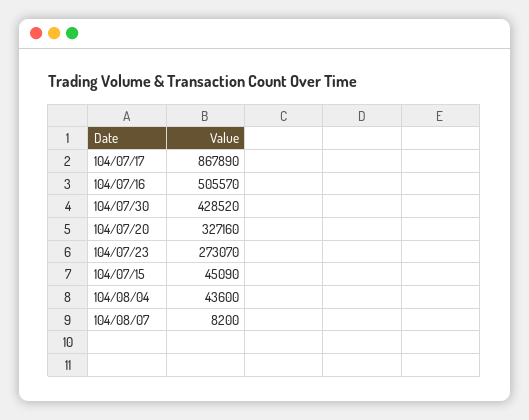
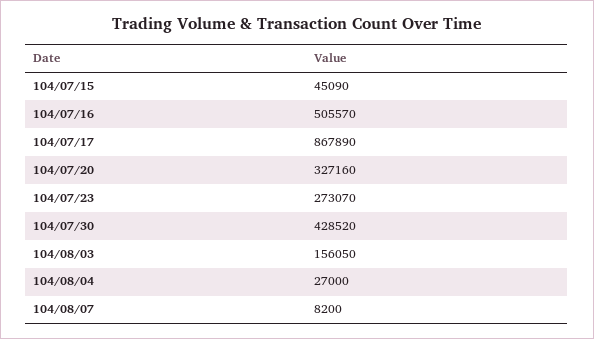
  {
    "104/07/17": 867890,
    "104/07/16": 505570,
    "104/07/30": 428520,
    "104/07/20": 327160,
    "104/07/23": 273070,
    "104/07/15": 45090,
-   "104/08/04": 43600,
+   "104/08/04": 27000,
-   "104/08/07": 8200
+   "104/08/07": 8200,
+   "104/08/03": 156050
  }

